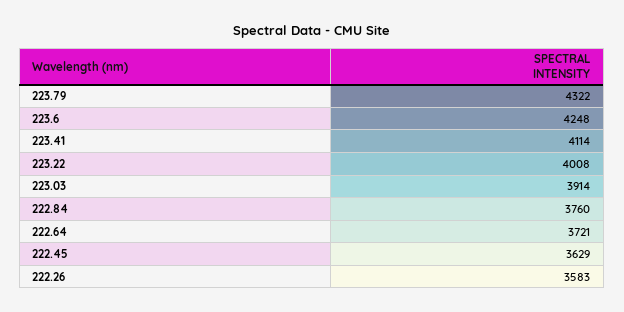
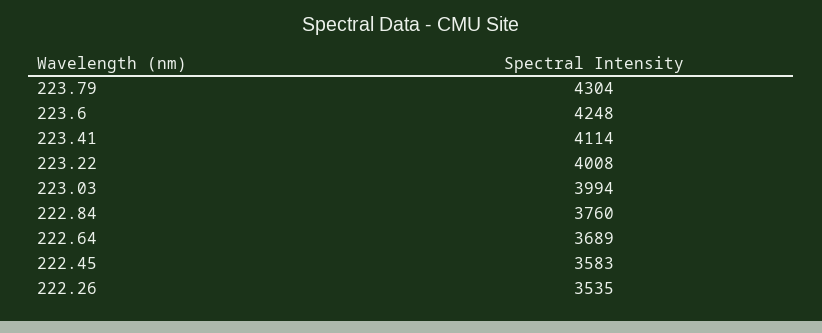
  {
-   "223.79": 4322,
+   "223.79": 4304,
    "223.6": 4248,
    "223.41": 4114,
    "223.22": 4008,
-   "223.03": 3914,
+   "223.03": 3994,
    "222.84": 3760,
-   "222.64": 3721,
+   "222.64": 3689,
-   "222.45": 3629,
+   "222.45": 3583,
-   "222.26": 3583
+   "222.26": 3535
  }

